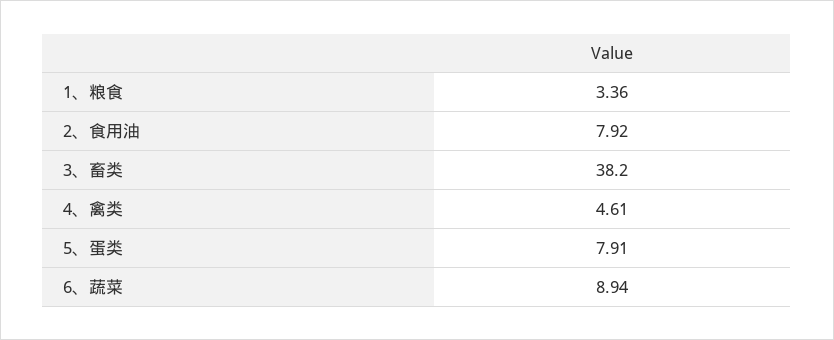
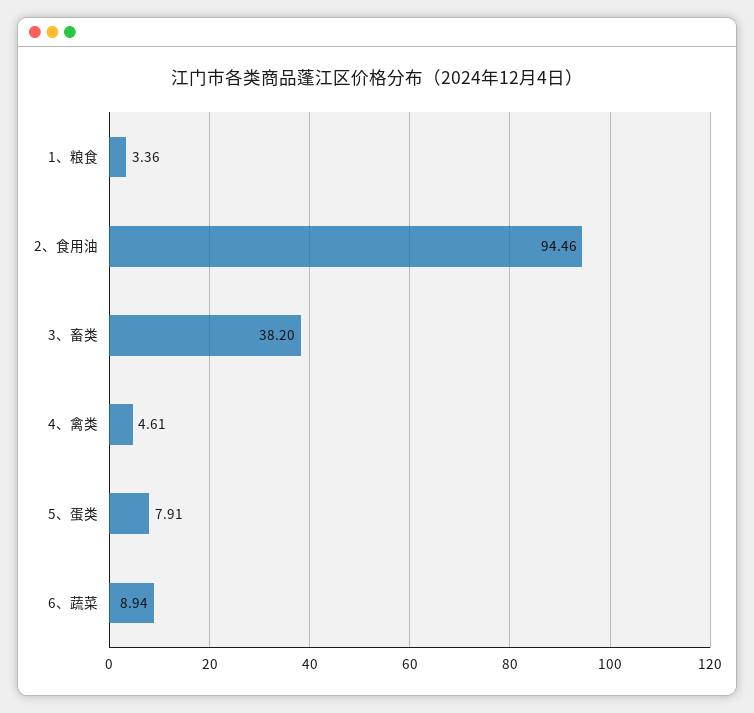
  {
    "1、粮食": 3.36,
-   "2、食用油": 7.92,
+   "2、食用油": 94.46,
    "3、畜类": 38.2,
    "4、禽类": 4.61,
    "5、蛋类": 7.91,
    "6、蔬菜": 8.94
  }

